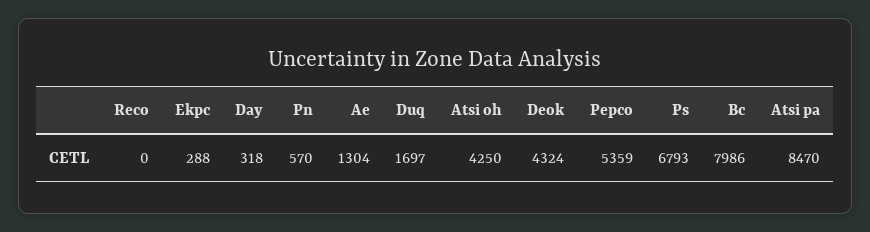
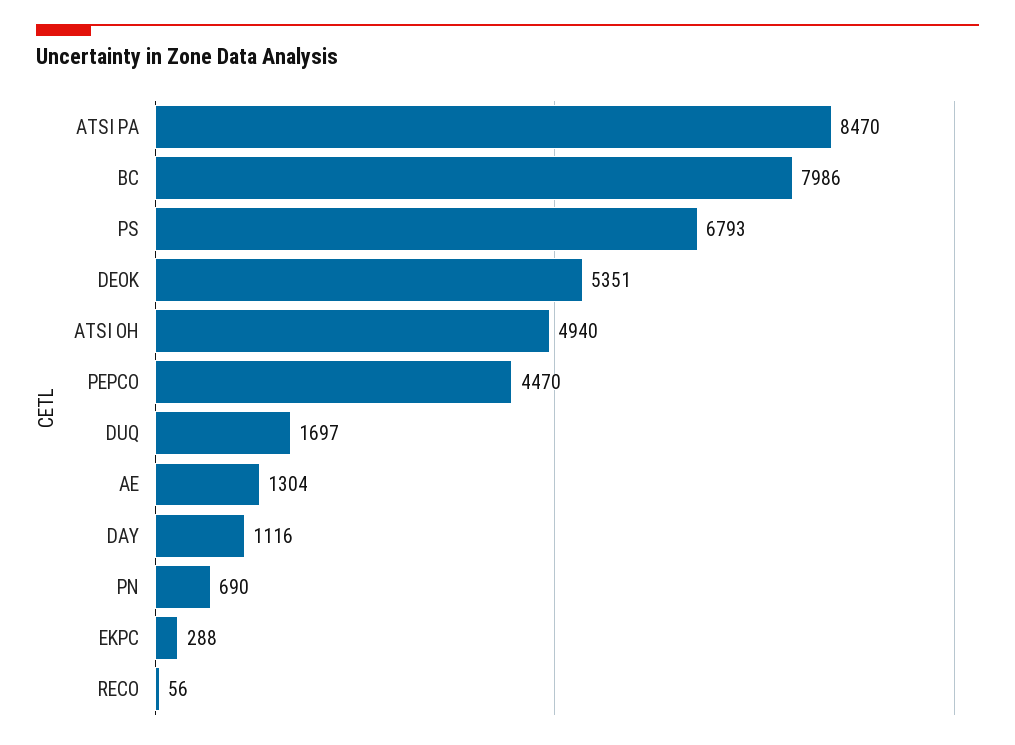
  {
-   "Reco": 0,
+   "Reco": 56,
    "Ekpc": 288,
-   "Day": 318,
+   "Day": 1116,
-   "Pn": 570,
+   "Pn": 690,
    "Ae": 1304,
    "Duq": 1697,
-   "Atsi oh": 4250,
+   "Atsi oh": 4940,
-   "Deok": 4324,
+   "Deok": 5351,
-   "Pepco": 5359,
+   "Pepco": 4470,
    "Ps": 6793,
    "Bc": 7986,
    "Atsi pa": 8470
  }

